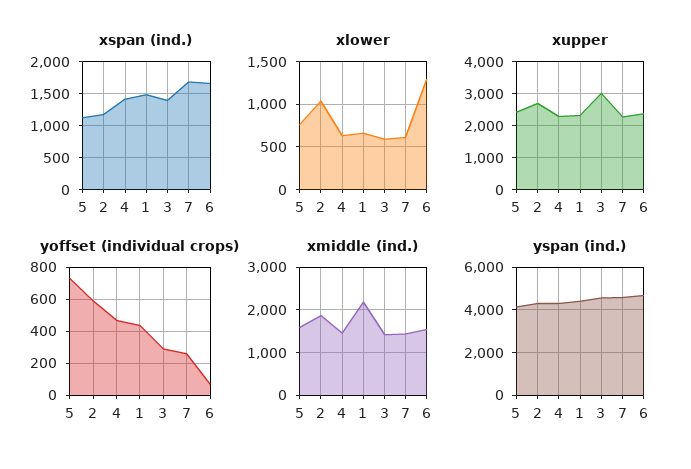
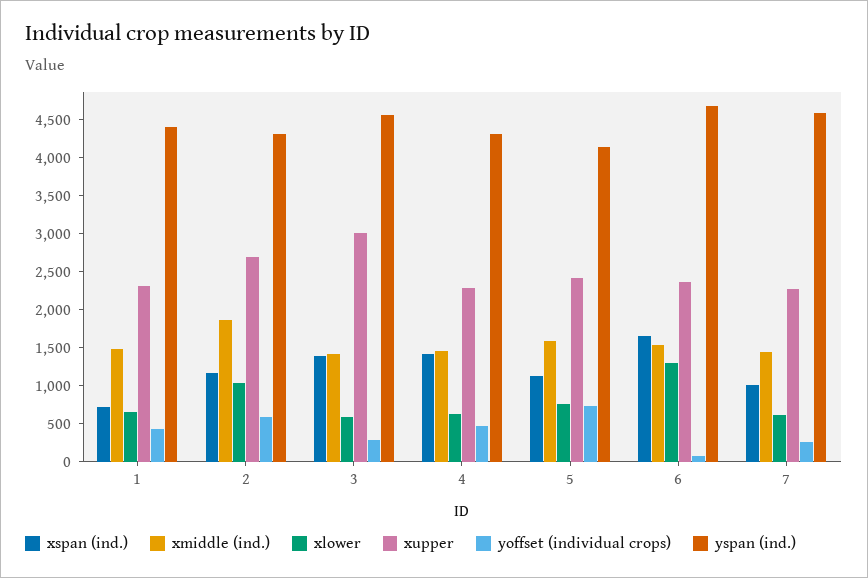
  {
    "xspan (ind.)": {
      "5": 1100,
      "2": 1200,
      "4": 1400,
-     "1": 1500,
+     "1": 750,
      "3": 1400,
-     "7": 1700,
+     "7": 1000,
      "6": 1700
    },
    "xlower": {
      "5": 800,
      "2": 1000,
      "4": 600,
      "1": 700,
      "3": 600,
      "7": 600,
      "6": 1300
    },
    "xupper": {
      "5": 2400,
      "2": 2600,
      "4": 2200,
      "1": 2400,
      "3": 3000,
      "7": 2200,
      "6": 2400
    },
    "yoffset (individual crops)": {
      "5": 750,
      "2": 600,
      "4": 450,
      "1": 450,
      "3": 300,
      "7": 250,
      "6": 50
    },
    "xmiddle (ind.)": {
      "5": 1600,
      "2": 1800,
      "4": 1400,
-     "1": 2200,
+     "1": 1500,
      "3": 1400,
      "7": 1400,
      "6": 1600
    },
    "yspan (ind.)": {
      "5": 4250,
      "2": 4250,
      "4": 4250,
      "1": 4500,
      "3": 4500,
      "7": 4500,
      "6": 4750
    }
  }

